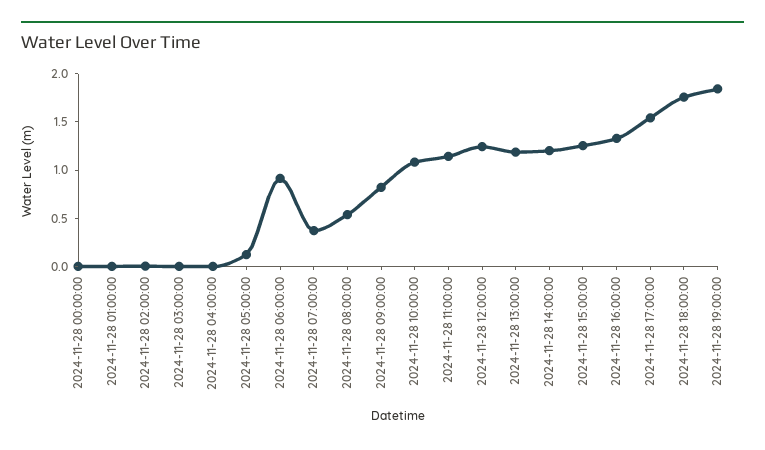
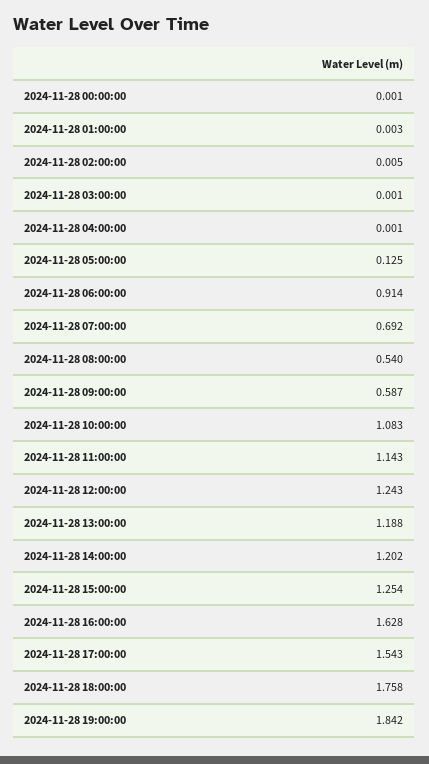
  {
    "2024-11-28 00:00:00": 0.001,
    "2024-11-28 01:00:00": 0.003,
    "2024-11-28 02:00:00": 0.005,
    "2024-11-28 03:00:00": 0.001,
    "2024-11-28 04:00:00": 0.001,
    "2024-11-28 05:00:00": 0.125,
    "2024-11-28 06:00:00": 0.914,
-   "2024-11-28 07:00:00": 0.4,
+   "2024-11-28 07:00:00": 0.692,
    "2024-11-28 08:00:00": 0.54,
-   "2024-11-28 09:00:00": 0.8,
+   "2024-11-28 09:00:00": 0.587,
    "2024-11-28 10:00:00": 1.083,
    "2024-11-28 11:00:00": 1.143,
    "2024-11-28 12:00:00": 1.243,
    "2024-11-28 13:00:00": 1.188,
    "2024-11-28 14:00:00": 1.202,
    "2024-11-28 15:00:00": 1.254,
-   "2024-11-28 16:00:00": 1.3,
+   "2024-11-28 16:00:00": 1.628,
    "2024-11-28 17:00:00": 1.543,
    "2024-11-28 18:00:00": 1.758,
    "2024-11-28 19:00:00": 1.842
  }

